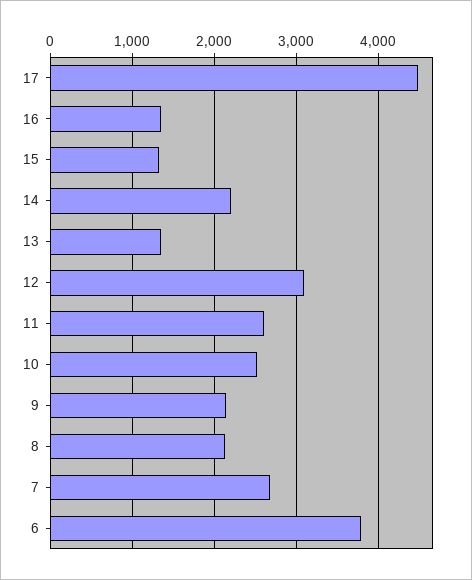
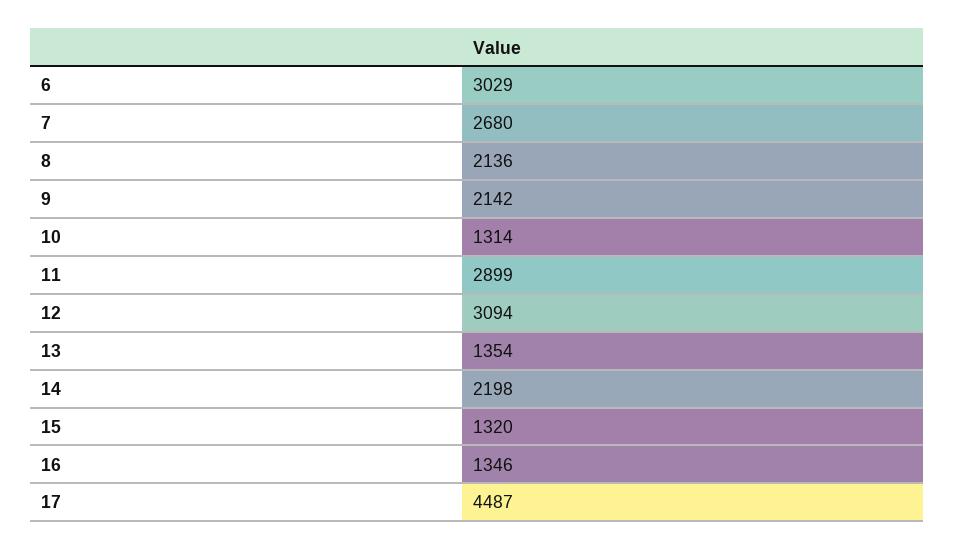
  {
    "17": 4487,
    "16": 1346,
    "15": 1320,
    "14": 2198,
    "13": 1354,
    "12": 3094,
-   "11": 2600,
+   "11": 2899,
-   "10": 2500,
+   "10": 1314,
    "9": 2142,
    "8": 2136,
    "7": 2680,
-   "6": 3800
+   "6": 3029
  }

